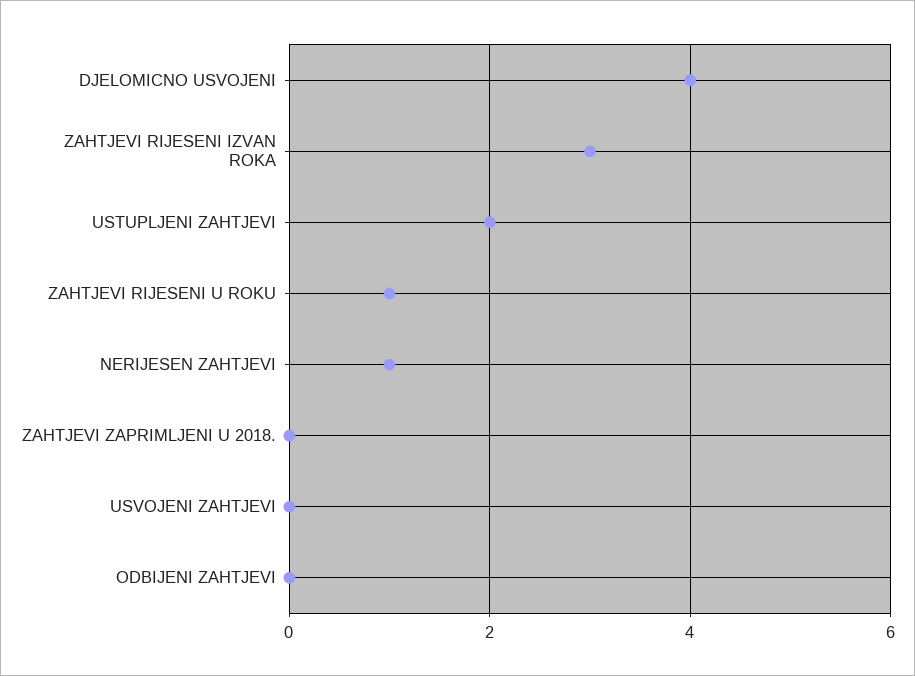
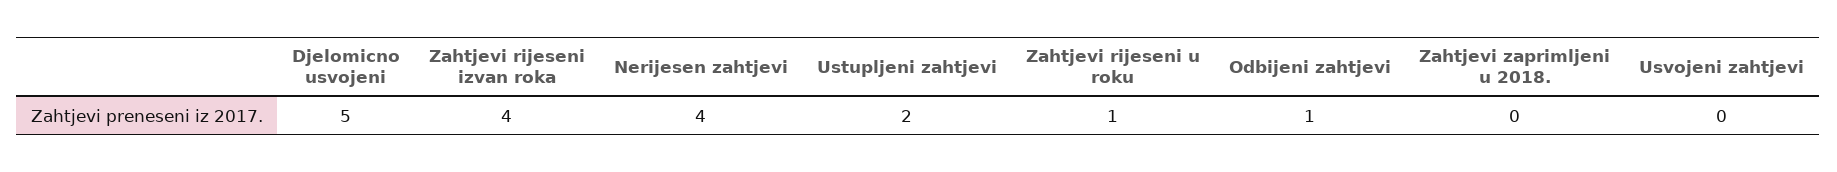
  {
-   "DJELOMICNO USVOJENI": 4,
+   "DJELOMICNO USVOJENI": 5,
-   "ZAHTJEVI RIJESENI IZVAN ROKA": 3,
+   "ZAHTJEVI RIJESENI IZVAN ROKA": 4,
    "USTUPLJENI ZAHTJEVI": 2,
    "ZAHTJEVI RIJESENI U ROKU": 1,
-   "NERIJESEN ZAHTJEVI": 1,
+   "NERIJESEN ZAHTJEVI": 4,
    "ZAHTJEVI ZAPRIMLJENI U 2018.": 0,
    "USVOJENI ZAHTJEVI": 0,
-   "ODBIJENI ZAHTJEVI": 0
+   "ODBIJENI ZAHTJEVI": 1
  }

